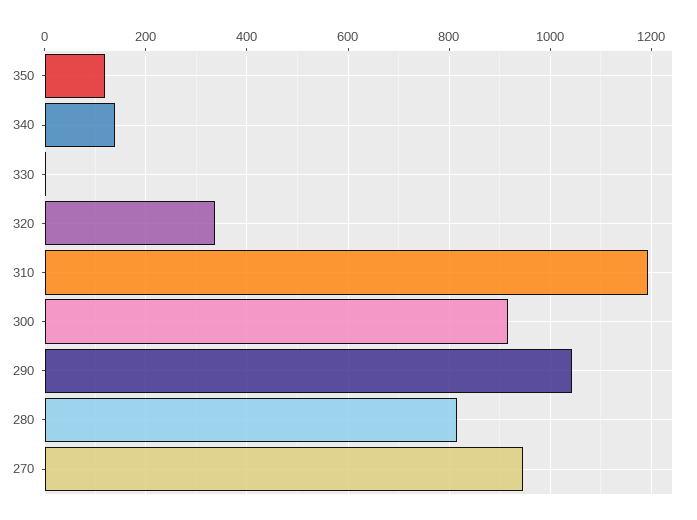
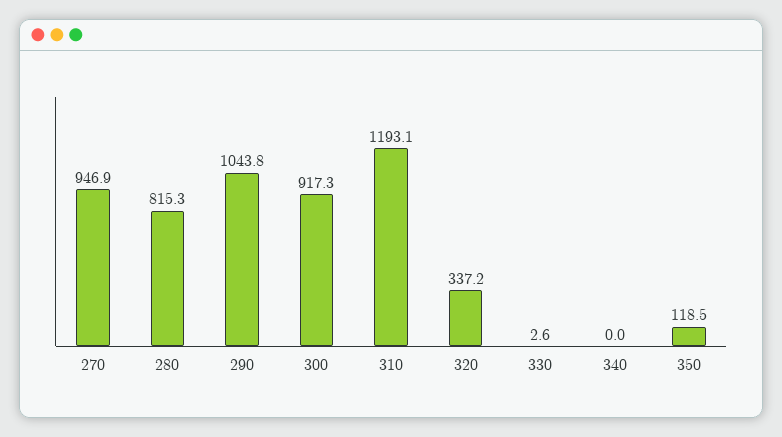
  {
    "350": 118.5,
-   "340": 140,
+   "340": 0,
    "330": 2.6,
    "320": 337.2,
    "310": 1193.1,
    "300": 917.3,
    "290": 1043.8,
    "280": 815.3,
    "270": 946.9
  }

